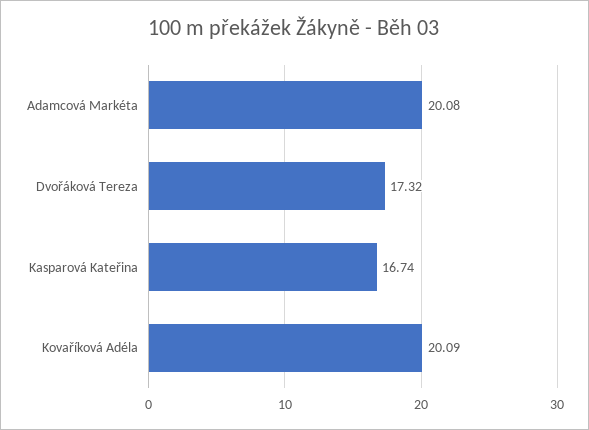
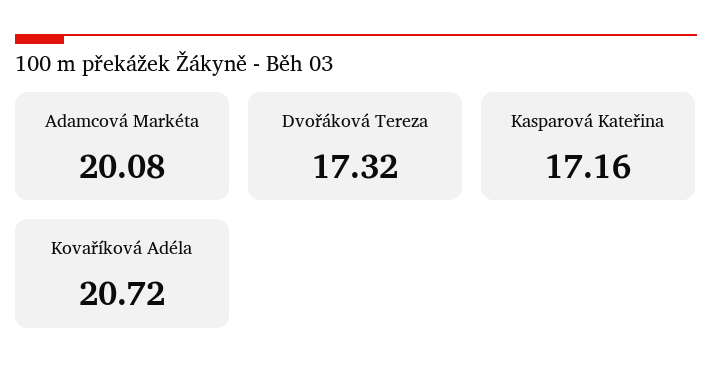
  {
    "Adamcová Markéta": 20.08,
    "Dvořáková Tereza": 17.32,
-   "Kasparová Kateřina": 16.74,
+   "Kasparová Kateřina": 17.16,
-   "Kovaříková Adéla": 20.09
+   "Kovaříková Adéla": 20.72
  }

